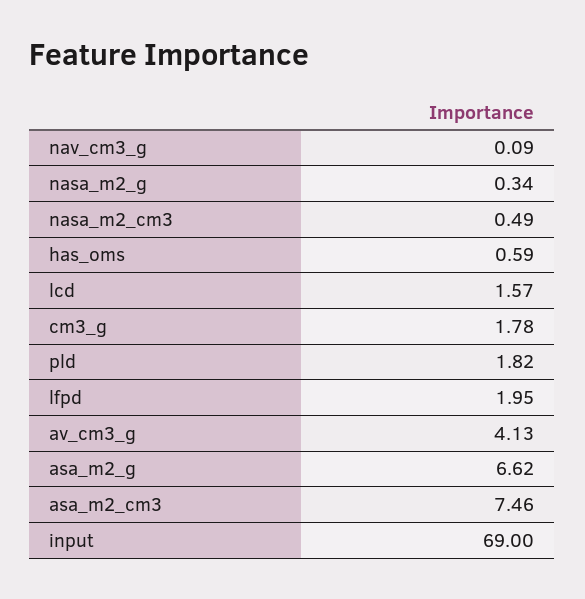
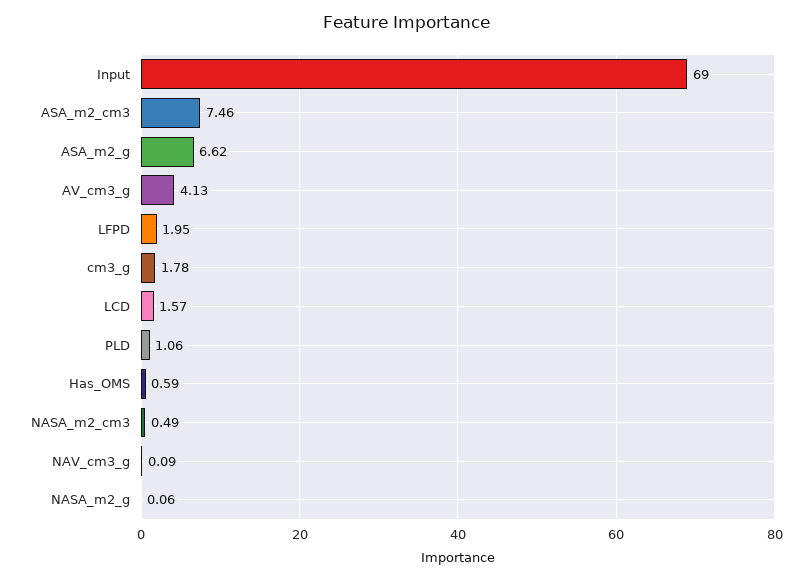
  {
    "nav_cm3_g": 0.09,
-   "nasa_m2_g": 0.34,
+   "nasa_m2_g": 0.06,
    "nasa_m2_cm3": 0.49,
    "has_oms": 0.59,
    "lcd": 1.57,
    "cm3_g": 1.78,
-   "pld": 1.82,
+   "pld": 1.06,
    "lfpd": 1.95,
    "av_cm3_g": 4.13,
    "asa_m2_g": 6.62,
    "asa_m2_cm3": 7.46,
    "input": 69
  }

